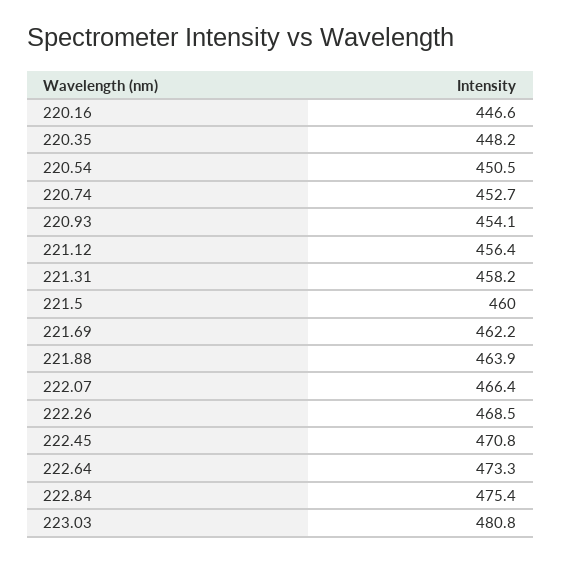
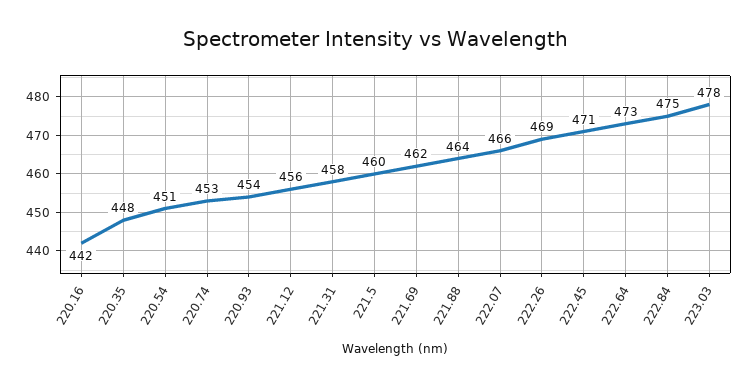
  {
-   "220.16": 446.6,
+   "220.16": 442,
    "220.35": 448.2,
    "220.54": 450.5,
    "220.74": 452.7,
    "220.93": 454.1,
    "221.12": 456.4,
    "221.31": 458.2,
    "221.5": 460,
    "221.69": 462.2,
    "221.88": 463.9,
    "222.07": 466.4,
    "222.26": 468.5,
    "222.45": 470.8,
    "222.64": 473.3,
    "222.84": 475.4,
-   "223.03": 480.8
+   "223.03": 478
  }

